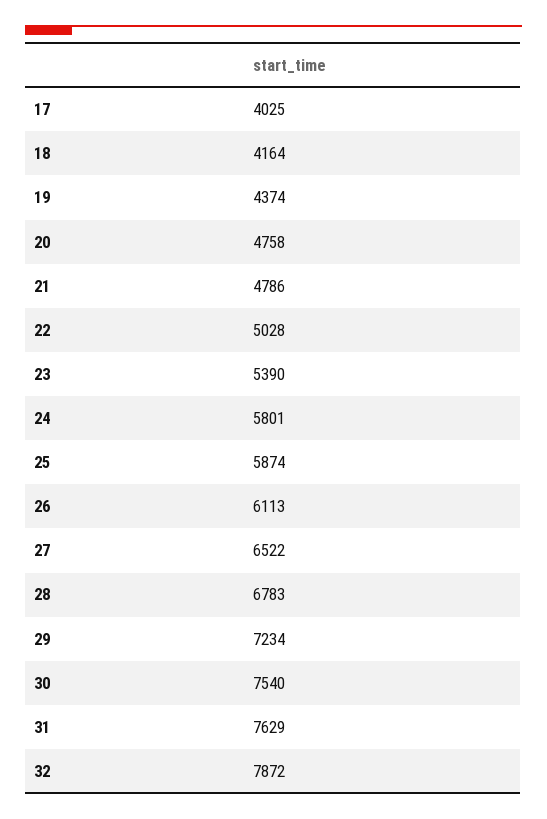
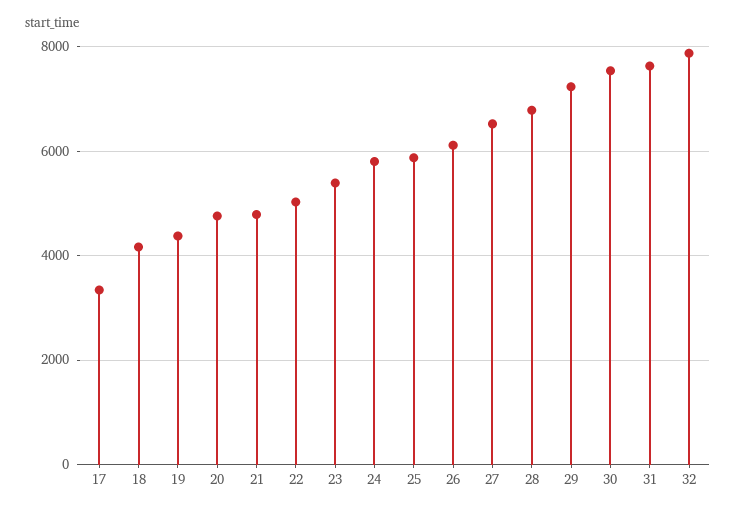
  {
-   "17": 4025,
+   "17": 3400,
    "18": 4164,
    "19": 4374,
    "20": 4758,
    "21": 4786,
    "22": 5028,
    "23": 5390,
    "24": 5801,
    "25": 5874,
    "26": 6113,
    "27": 6522,
    "28": 6783,
    "29": 7234,
    "30": 7540,
    "31": 7629,
    "32": 7872
  }

